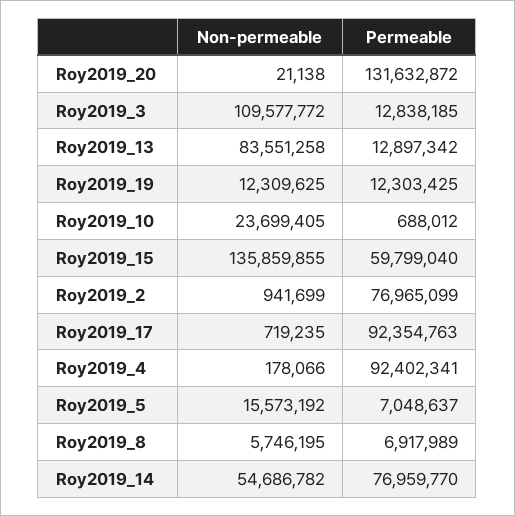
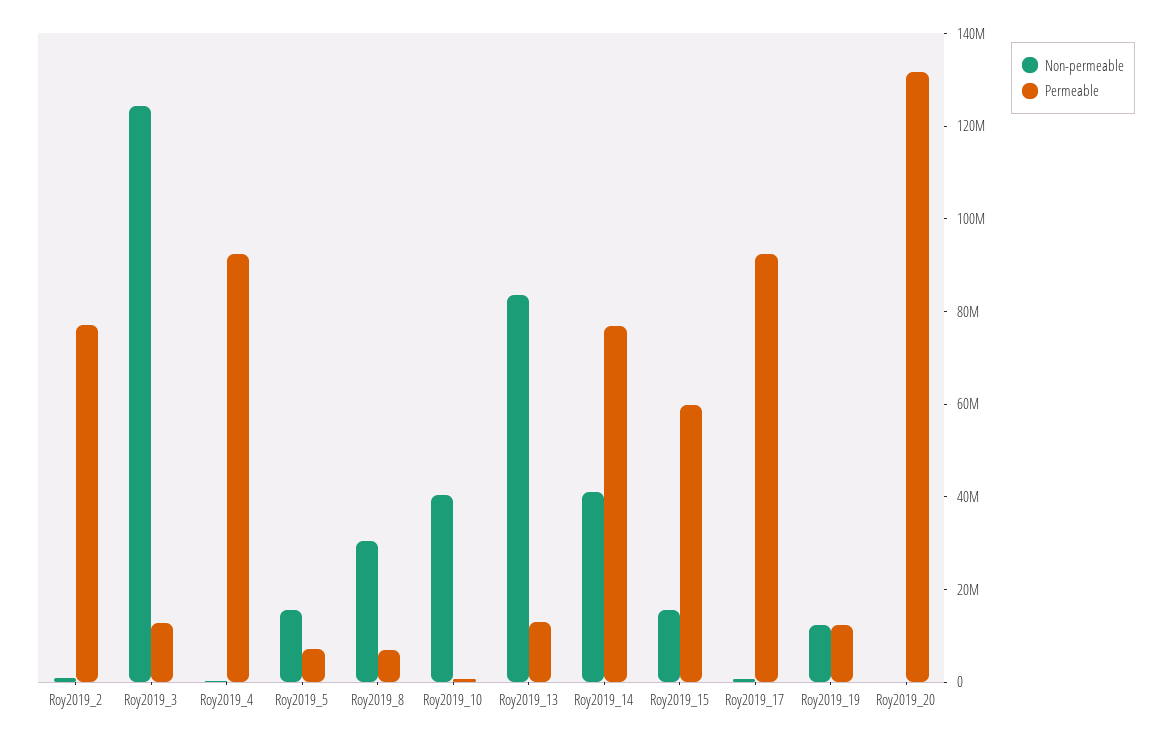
  {
    "Non-permeable": {
      "Roy2019_20": 21138,
-     "Roy2019_3": 109577772,
+     "Roy2019_3": 125000000,
      "Roy2019_13": 83551258,
      "Roy2019_19": 12309625,
-     "Roy2019_10": 23699405,
+     "Roy2019_10": 40000000,
-     "Roy2019_15": 135859855,
+     "Roy2019_15": 15000000,
      "Roy2019_2": 941699,
      "Roy2019_17": 719235,
      "Roy2019_4": 178066,
      "Roy2019_5": 15573192,
-     "Roy2019_8": 5746195,
+     "Roy2019_8": 30000000,
-     "Roy2019_14": 54686782
+     "Roy2019_14": 40000000
    },
    "Permeable": {
      "Roy2019_20": 131632872,
      "Roy2019_3": 12838185,
      "Roy2019_13": 12897342,
      "Roy2019_19": 12303425,
      "Roy2019_10": 688012,
      "Roy2019_15": 59799040,
      "Roy2019_2": 76965099,
      "Roy2019_17": 92354763,
      "Roy2019_4": 92402341,
      "Roy2019_5": 7048637,
      "Roy2019_8": 6917989,
      "Roy2019_14": 76959770
    }
  }

